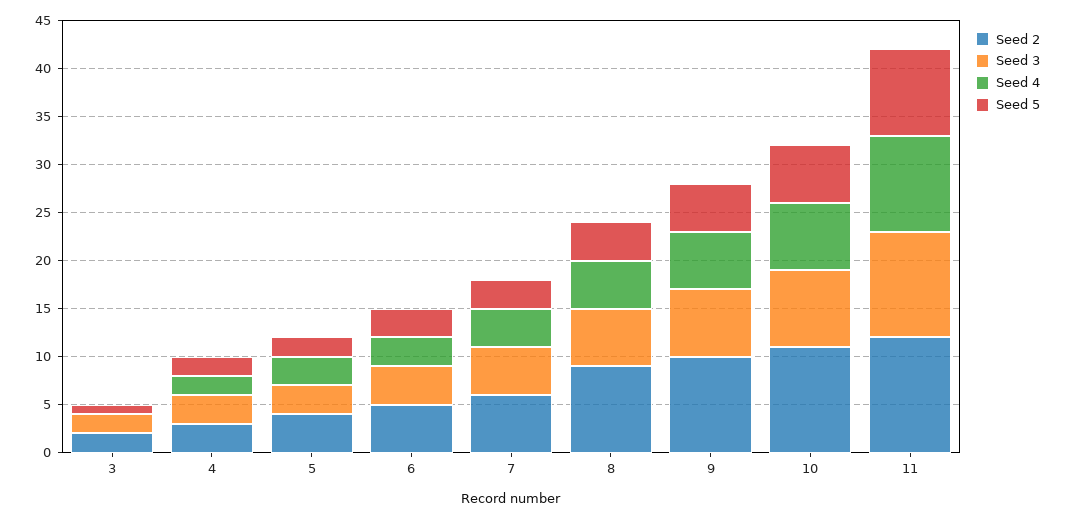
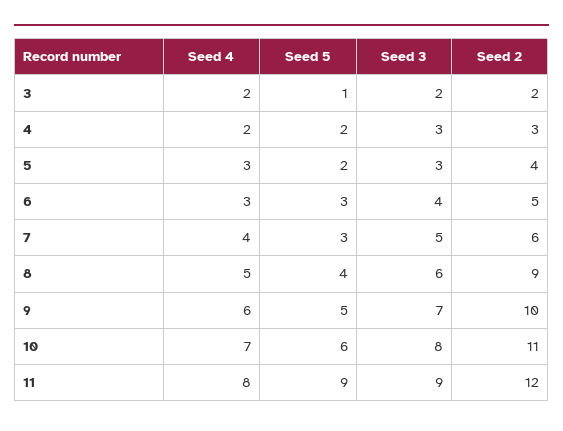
  {
    "Seed 2": {
      "3": 2,
      "4": 3,
      "5": 4,
      "6": 5,
      "7": 6,
      "8": 9,
      "9": 10,
      "10": 11,
      "11": 12
    },
    "Seed 3": {
      "3": 2,
      "4": 3,
      "5": 3,
      "6": 4,
      "7": 5,
      "8": 6,
      "9": 7,
      "10": 8,
-     "11": 11
+     "11": 9
    },
    "Seed 4": {
-     "3": 0,
+     "3": 2,
      "4": 2,
      "5": 3,
      "6": 3,
      "7": 4,
      "8": 5,
      "9": 6,
      "10": 7,
-     "11": 10
+     "11": 8
    },
    "Seed 5": {
      "3": 1,
      "4": 2,
      "5": 2,
      "6": 3,
      "7": 3,
      "8": 4,
      "9": 5,
      "10": 6,
      "11": 9
    }
  }

